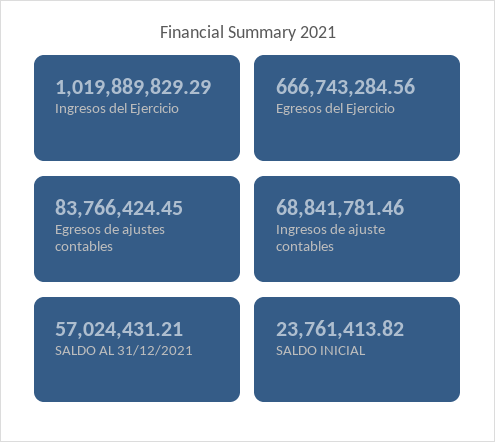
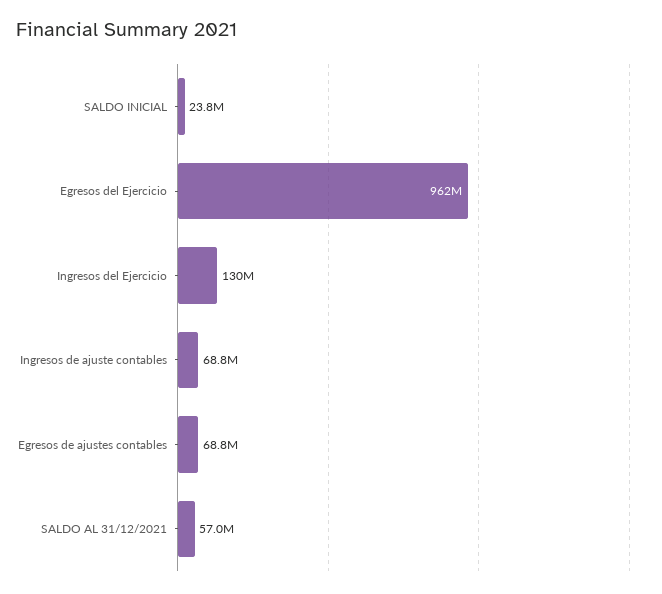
  {
-   "Ingresos del Ejercicio": 1019889829.29,
+   "Ingresos del Ejercicio": 130000000,
-   "Egresos del Ejercicio": 666743284.56,
+   "Egresos del Ejercicio": 962000000,
-   "Egresos de ajustes contables": 83766424.45,
+   "Egresos de ajustes contables": 68800000,
    "Ingresos de ajuste contables": 68841781.46,
    "SALDO AL 31/12/2021": 57024431.21,
    "SALDO INICIAL": 23761413.82
  }

